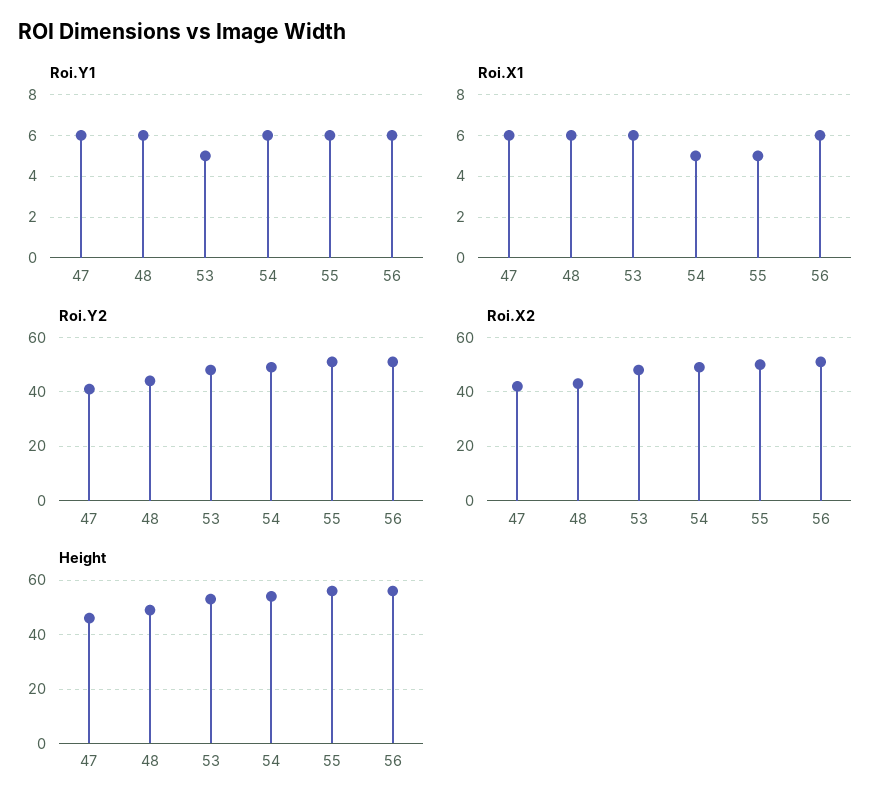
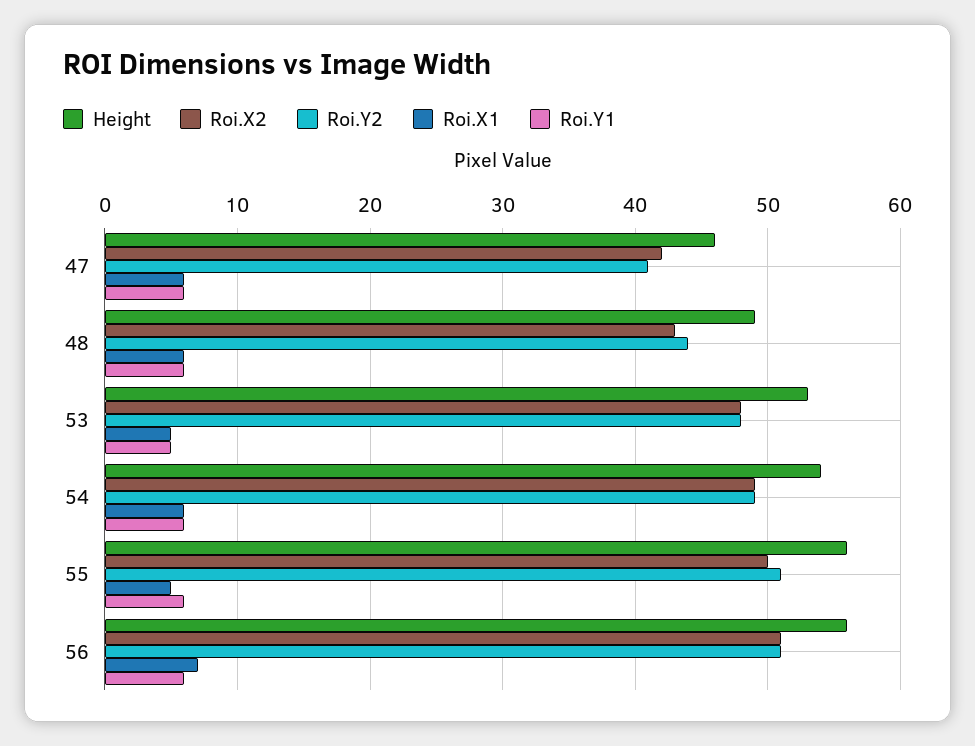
  {
    "Roi.Y1": {
      "47": 6,
      "48": 6,
      "53": 5,
      "54": 6,
      "55": 6,
      "56": 6
    },
    "Roi.X1": {
      "47": 6,
      "48": 6,
-     "53": 6,
+     "53": 5,
-     "54": 5,
+     "54": 6,
      "55": 5,
-     "56": 6
+     "56": 7
    },
    "Roi.Y2": {
      "47": 41,
      "48": 44,
      "53": 48,
      "54": 49,
      "55": 51,
      "56": 51
    },
    "Roi.X2": {
      "47": 42,
      "48": 43,
      "53": 48,
      "54": 49,
      "55": 50,
      "56": 51
    },
    "Height": {
      "47": 46,
      "48": 49,
      "53": 53,
      "54": 54,
      "55": 56,
      "56": 56
    }
  }

